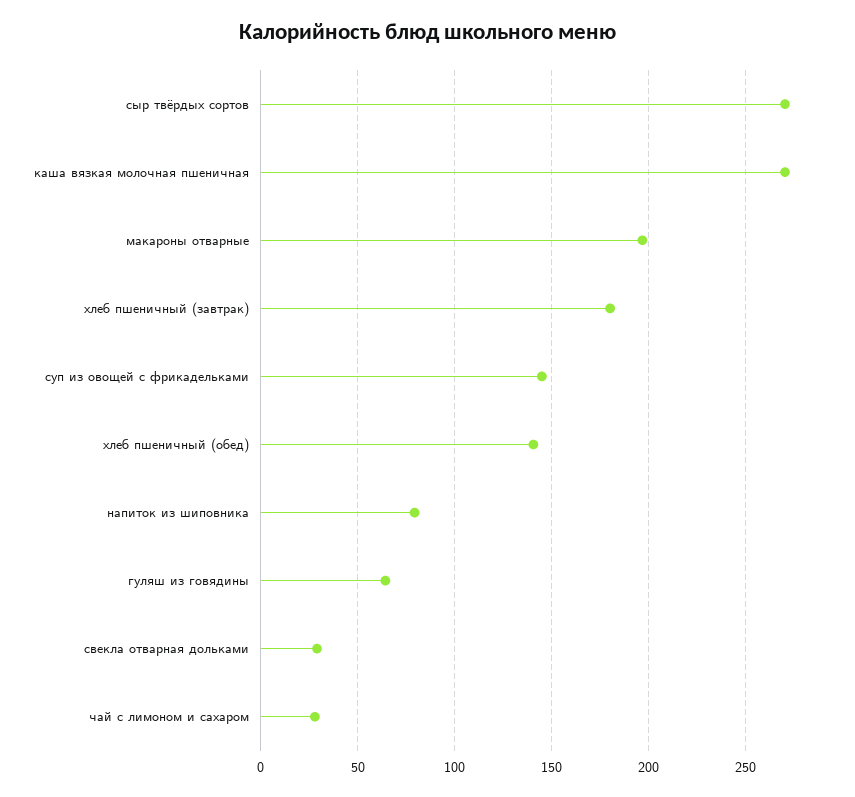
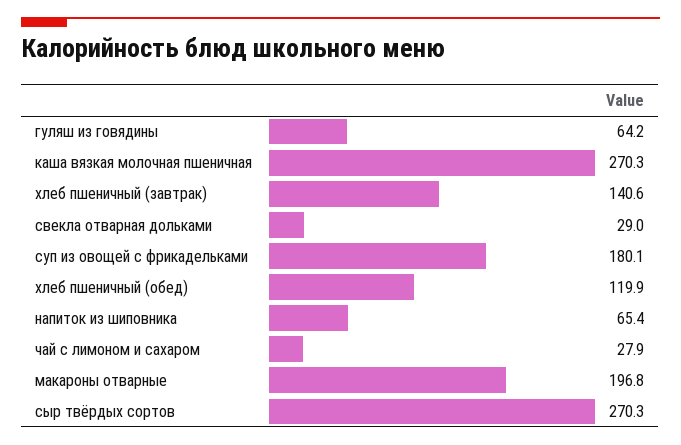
  {
    "сыр твёрдых сортов": 270.3,
    "каша вязкая молочная пшеничная": 270.3,
    "макароны отварные": 196.8,
-   "хлеб пшеничный (завтрак)": 180,
+   "хлеб пшеничный (завтрак)": 140.6,
-   "суп из овощей с фрикадельками": 145,
+   "суп из овощей с фрикадельками": 180.1,
-   "хлеб пшеничный (обед)": 140,
+   "хлеб пшеничный (обед)": 119.9,
-   "напиток из шиповника": 80,
+   "напиток из шиповника": 65.4,
    "гуляш из говядины": 64.2,
    "свекла отварная дольками": 29,
    "чай с лимоном и сахаром": 27.9
  }

